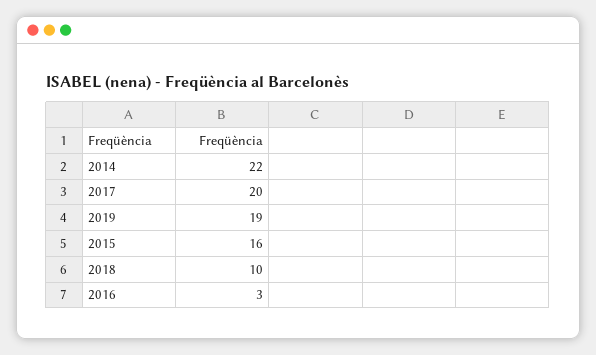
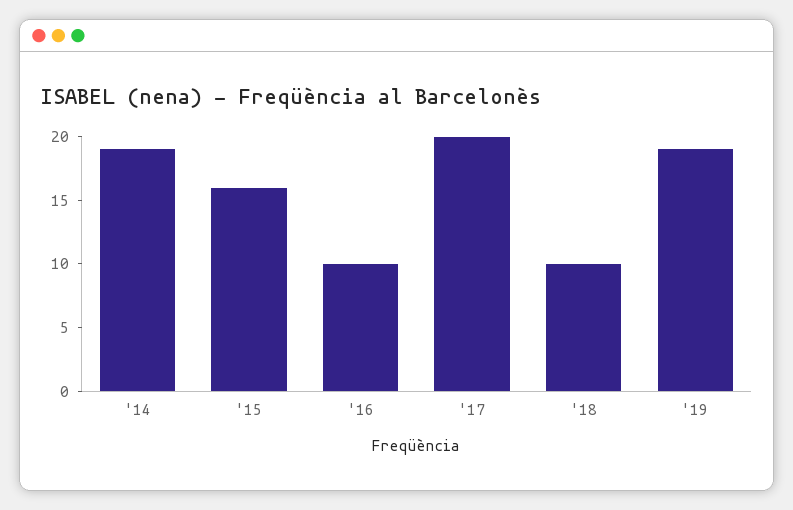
  {
-   "2014": 22,
+   "2014": 19,
    "2017": 20,
    "2019": 19,
    "2015": 16,
    "2018": 10,
-   "2016": 3
+   "2016": 10
  }

